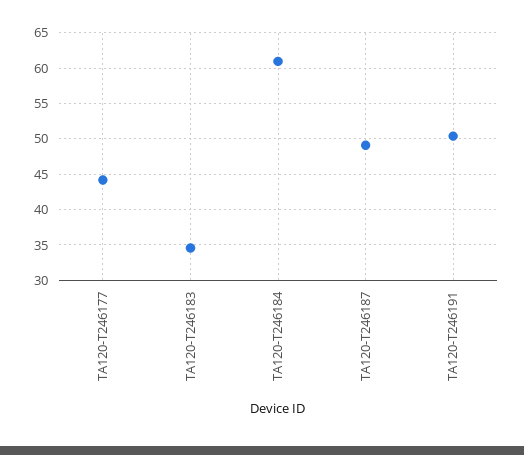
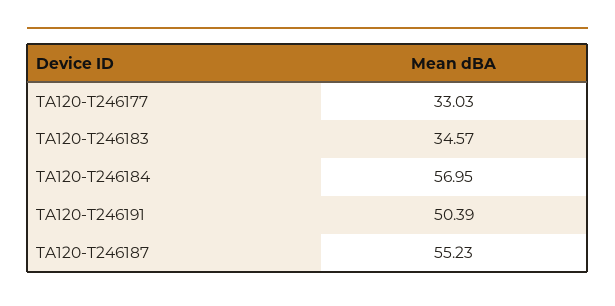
  {
-   "TA120-T246177": 44,
+   "TA120-T246177": 33.03,
    "TA120-T246183": 34.57,
-   "TA120-T246184": 61,
+   "TA120-T246184": 56.95,
-   "TA120-T246187": 49,
+   "TA120-T246187": 55.23,
    "TA120-T246191": 50.39
  }

